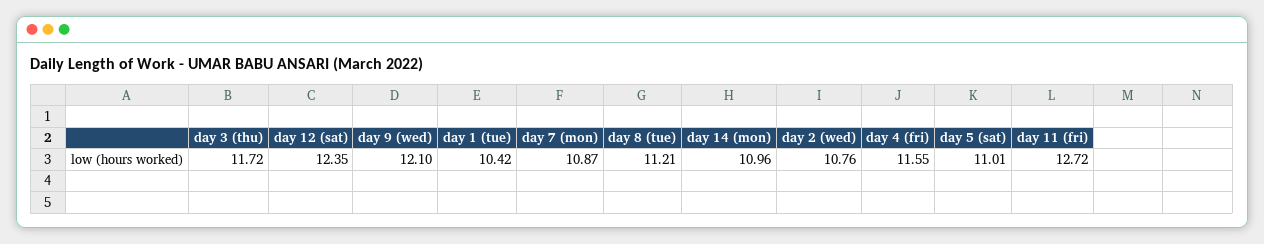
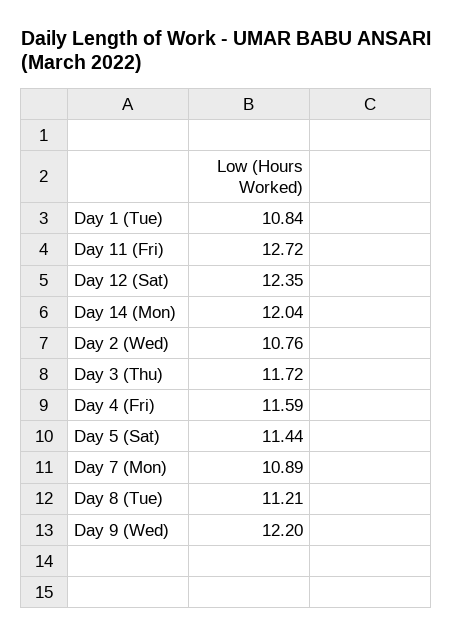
  {
    "day 3 (thu)": 11.72,
    "day 12 (sat)": 12.35,
-   "day 9 (wed)": 12.1,
+   "day 9 (wed)": 12.2,
-   "day 1 (tue)": 10.42,
+   "day 1 (tue)": 10.84,
-   "day 7 (mon)": 10.87,
+   "day 7 (mon)": 10.89,
    "day 8 (tue)": 11.21,
-   "day 14 (mon)": 10.96,
+   "day 14 (mon)": 12.04,
    "day 2 (wed)": 10.76,
-   "day 4 (fri)": 11.55,
+   "day 4 (fri)": 11.59,
-   "day 5 (sat)": 11.01,
+   "day 5 (sat)": 11.44,
    "day 11 (fri)": 12.72
  }

